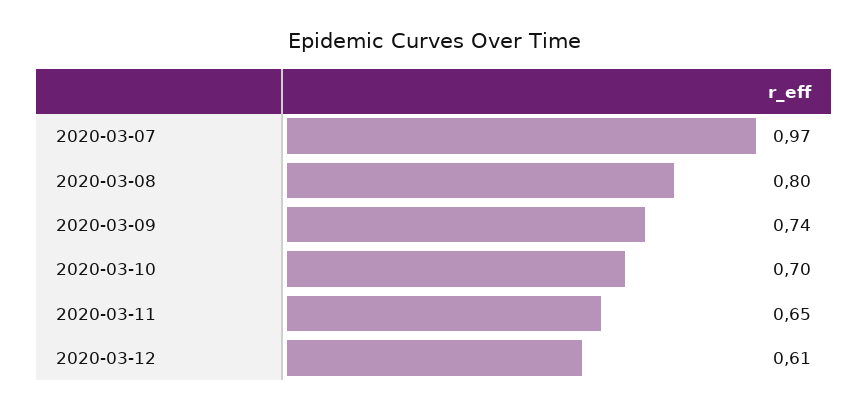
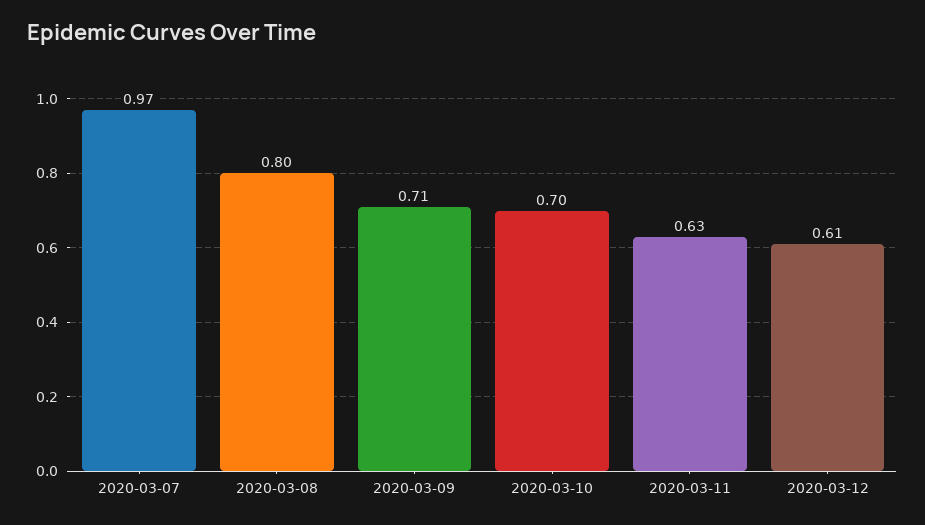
  {
    "2020-03-07": 0.97,
    "2020-03-08": 0.8,
-   "2020-03-09": 0.74,
+   "2020-03-09": 0.71,
    "2020-03-10": 0.7,
-   "2020-03-11": 0.65,
+   "2020-03-11": 0.63,
    "2020-03-12": 0.61
  }

